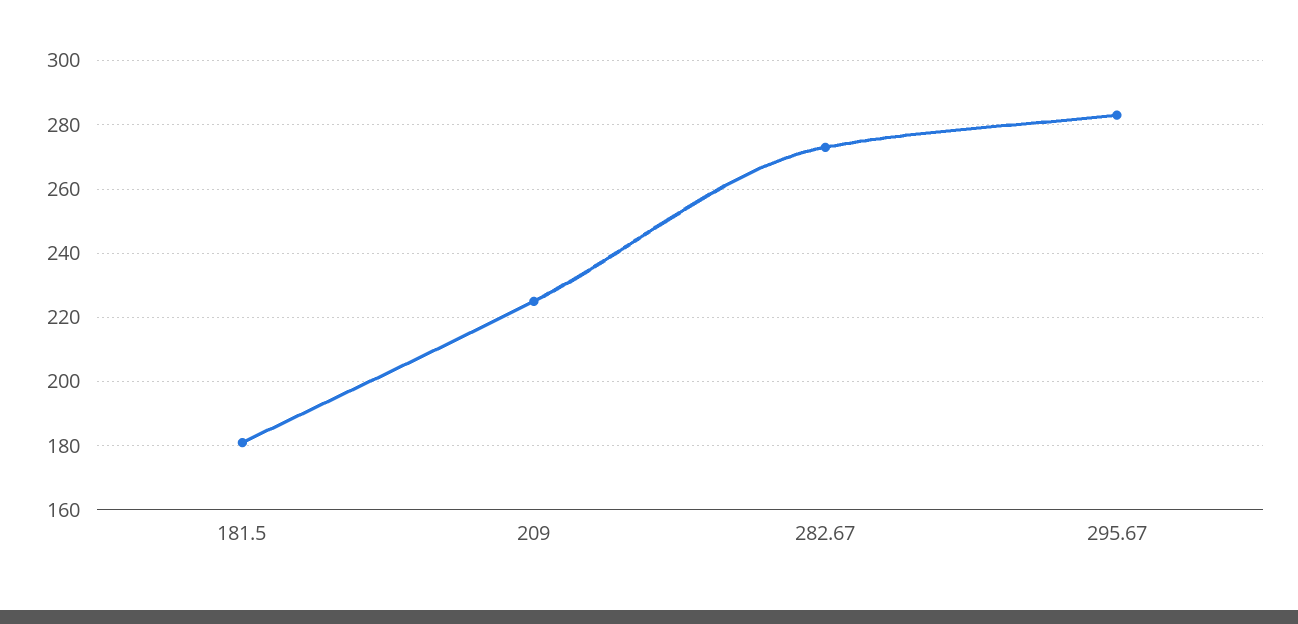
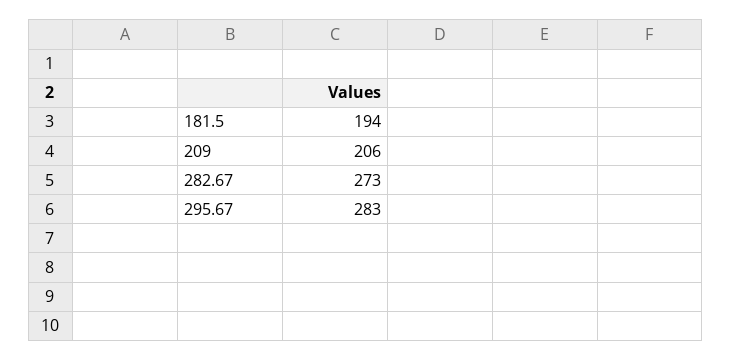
  {
-   "181.5": 180,
+   "181.5": 194,
-   "209": 225,
+   "209": 206,
    "282.67": 273,
    "295.67": 283
  }

